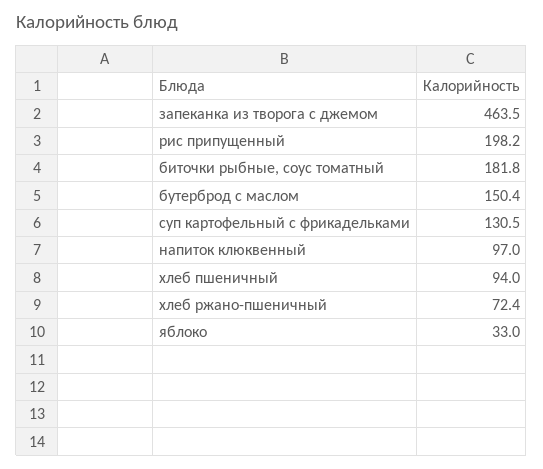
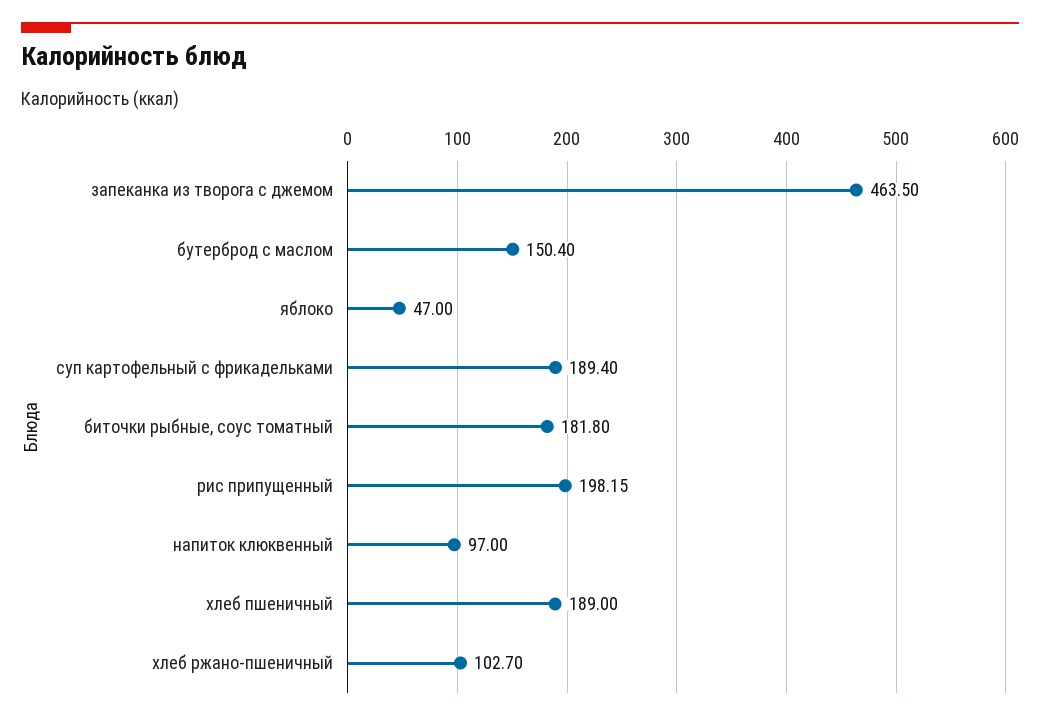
  {
    "запеканка из творога с джемом": 463.5,
    "рис припущенный": 198.15,
    "биточки рыбные, соус томатный": 181.8,
    "бутерброд с маслом": 150.4,
-   "суп картофельный с фрикадельками": 130.5,
+   "суп картофельный с фрикадельками": 189.4,
    "напиток клюквенный": 97,
-   "хлеб пшеничный": 94,
+   "хлеб пшеничный": 189,
-   "хлеб ржано-пшеничный": 72.4,
+   "хлеб ржано-пшеничный": 102.7,
-   "яблоко": 33
+   "яблоко": 47
  }

